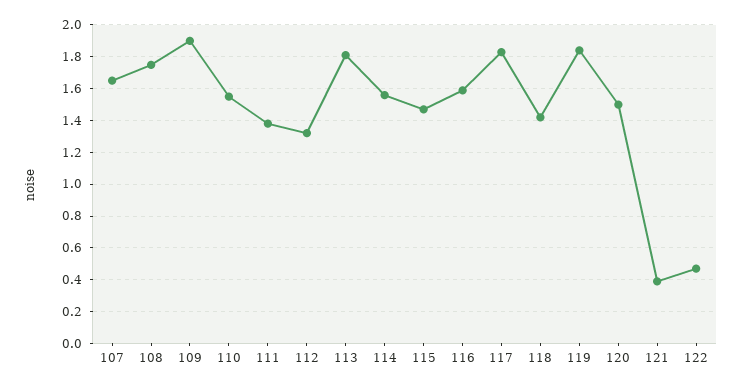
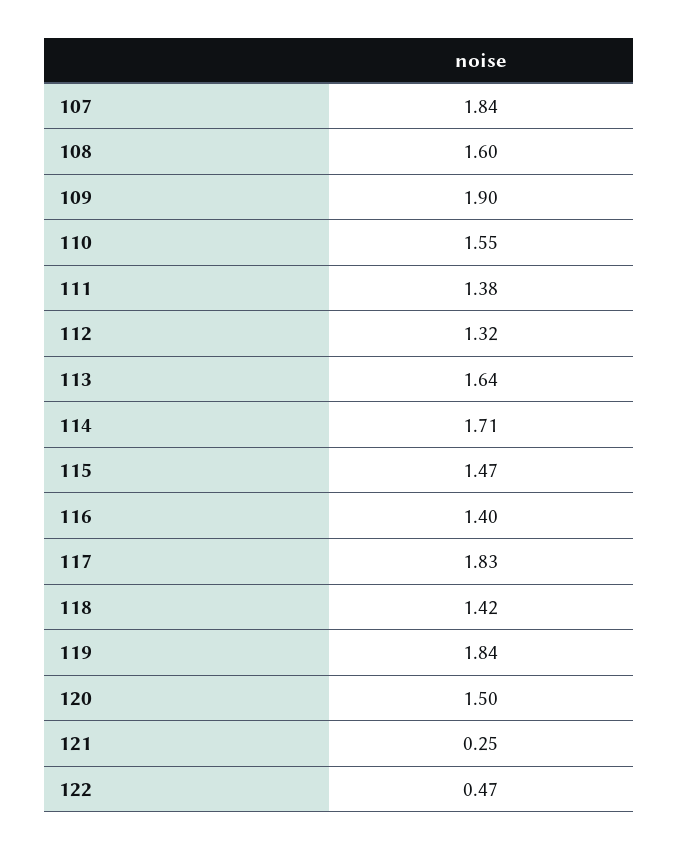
  {
-   "107": 1.65,
+   "107": 1.84,
-   "108": 1.75,
+   "108": 1.6,
    "109": 1.9,
    "110": 1.55,
    "111": 1.38,
    "112": 1.32,
-   "113": 1.8,
+   "113": 1.64,
-   "114": 1.55,
+   "114": 1.71,
    "115": 1.47,
-   "116": 1.6,
+   "116": 1.4,
    "117": 1.83,
    "118": 1.42,
    "119": 1.84,
    "120": 1.5,
-   "121": 0.4,
+   "121": 0.25,
    "122": 0.47
  }

